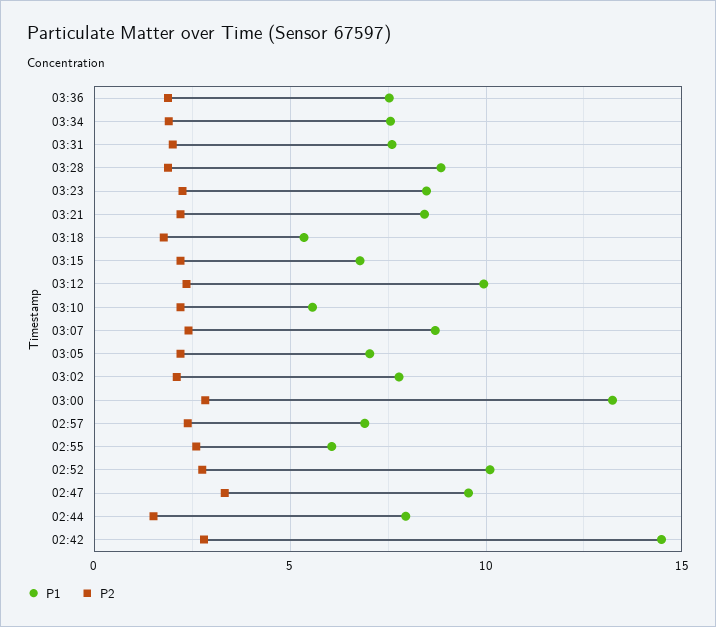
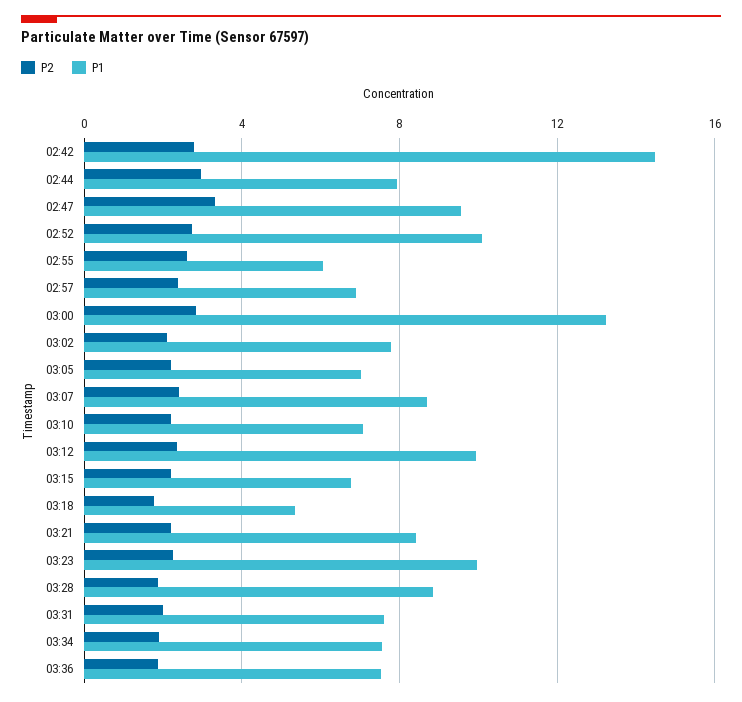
  {
    "P1": {
      "03:36": 7.5,
      "03:34": 7.5,
      "03:31": 7.5,
      "03:28": 9,
-     "03:23": 8.5,
+     "03:23": 10,
      "03:21": 8.5,
      "03:18": 5.5,
      "03:15": 7,
      "03:12": 10,
-     "03:10": 5.5,
+     "03:10": 7,
      "03:07": 8.5,
      "03:05": 7,
      "03:02": 8,
      "03:00": 13,
      "02:57": 7,
      "02:55": 6,
      "02:52": 10,
      "02:47": 9.5,
      "02:44": 8,
      "02:42": 14.5
    },
    "P2": {
      "03:36": 2,
      "03:34": 2,
      "03:31": 2,
      "03:28": 2,
      "03:23": 2.5,
      "03:21": 2,
      "03:18": 2,
      "03:15": 2,
      "03:12": 2.5,
      "03:10": 2,
      "03:07": 2.5,
      "03:05": 2,
      "03:02": 2,
      "03:00": 3,
      "02:57": 2.5,
      "02:55": 2.5,
      "02:52": 3,
      "02:47": 3.5,
-     "02:44": 1.5,
+     "02:44": 3,
      "02:42": 3
    }
  }

